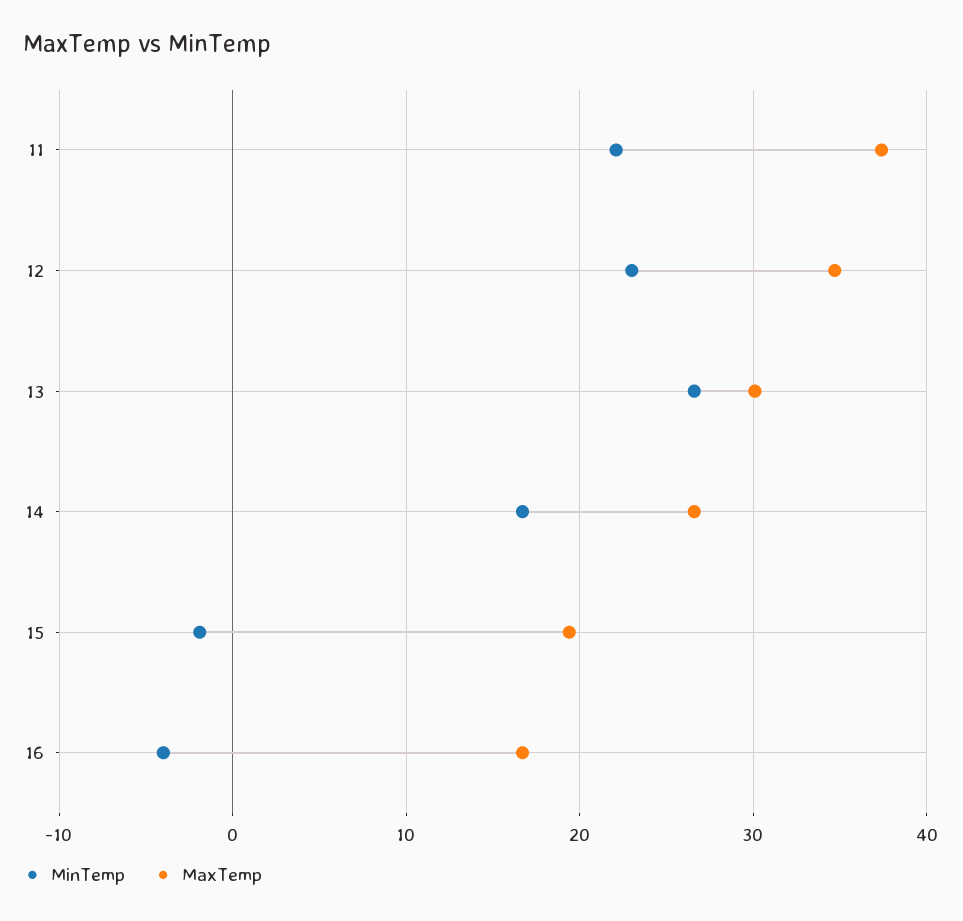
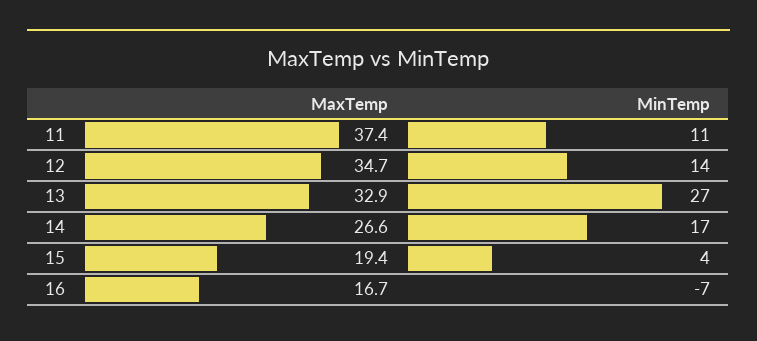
  {
    "MinTemp": {
-     "11": 22,
+     "11": 11,
-     "12": 23,
+     "12": 14,
      "13": 27,
      "14": 17,
-     "15": -2,
+     "15": 4,
-     "16": -4
+     "16": -7
    },
    "MaxTemp": {
      "11": 37.4,
      "12": 34.7,
-     "13": 30,
+     "13": 32.9,
      "14": 26.6,
      "15": 19.4,
      "16": 16.7
    }
  }

